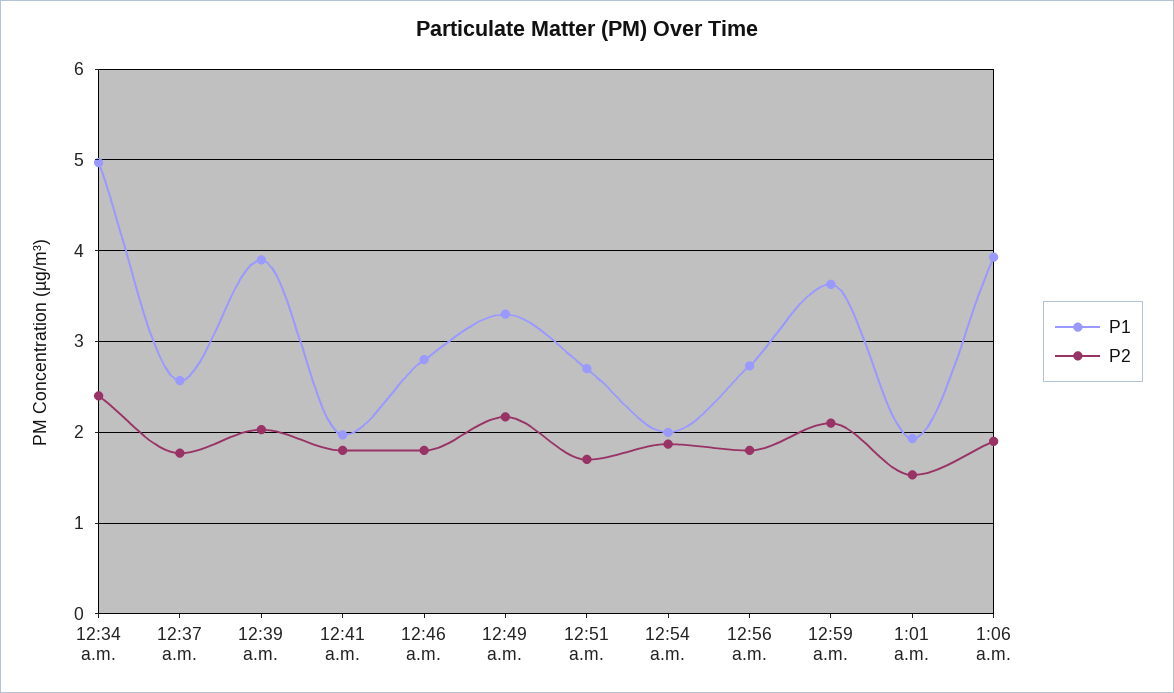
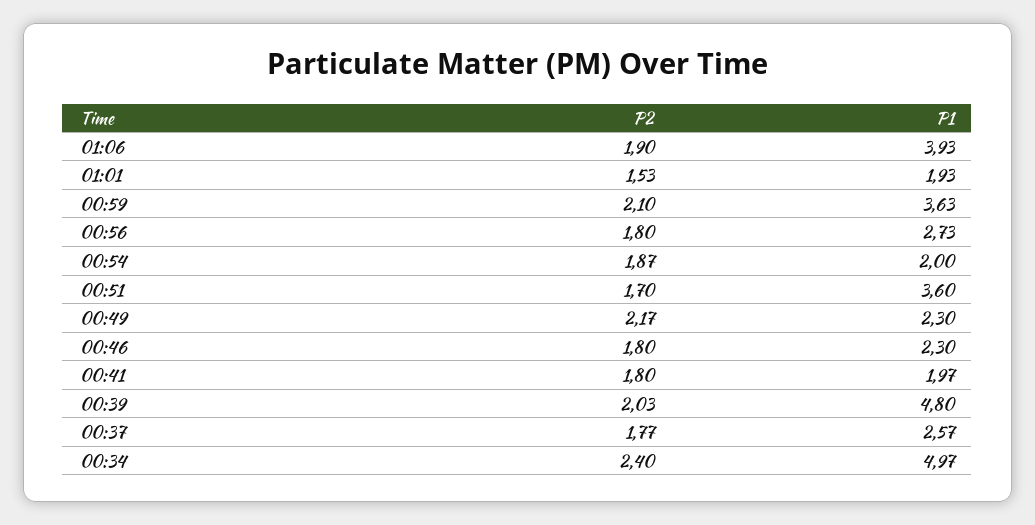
  {
    "P1": {
      "12:34 a.m.": 4.97,
      "12:37 a.m.": 2.57,
-     "12:39 a.m.": 3.9,
+     "12:39 a.m.": 4.8,
      "12:41 a.m.": 1.97,
-     "12:46 a.m.": 2.8,
+     "12:46 a.m.": 2.3,
-     "12:49 a.m.": 3.3,
+     "12:49 a.m.": 2.3,
-     "12:51 a.m.": 2.7,
+     "12:51 a.m.": 3.6,
      "12:54 a.m.": 2,
      "12:56 a.m.": 2.73,
      "12:59 a.m.": 3.63,
      "1:01 a.m.": 1.93,
      "1:06 a.m.": 3.93
    },
    "P2": {
      "12:34 a.m.": 2.4,
      "12:37 a.m.": 1.77,
      "12:39 a.m.": 2.03,
      "12:41 a.m.": 1.8,
      "12:46 a.m.": 1.8,
      "12:49 a.m.": 2.17,
      "12:51 a.m.": 1.7,
      "12:54 a.m.": 1.87,
      "12:56 a.m.": 1.8,
      "12:59 a.m.": 2.1,
      "1:01 a.m.": 1.53,
      "1:06 a.m.": 1.9
    }
  }

